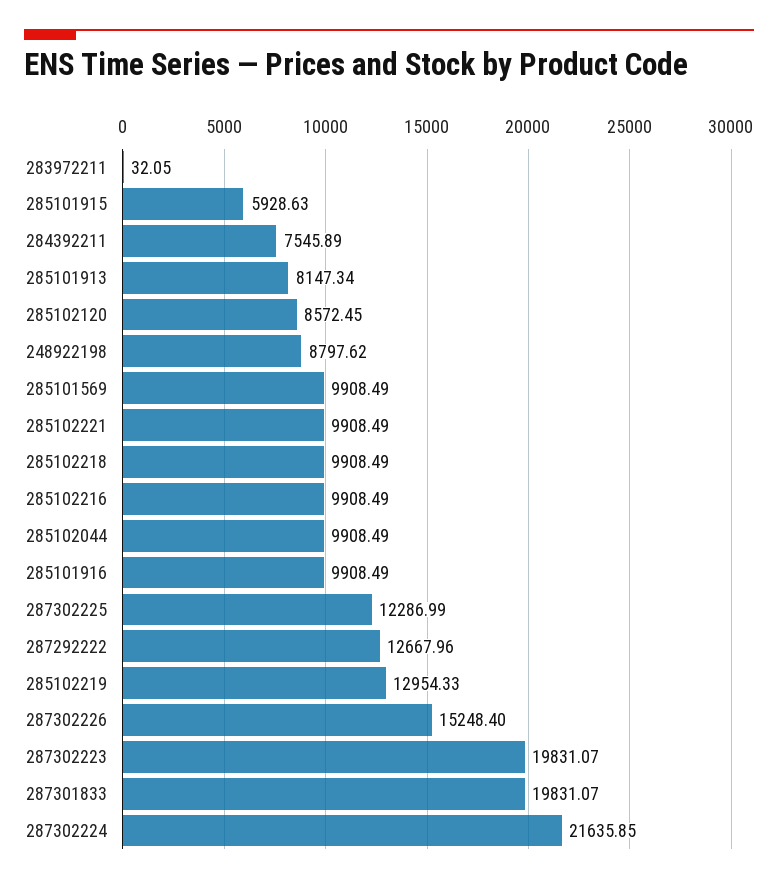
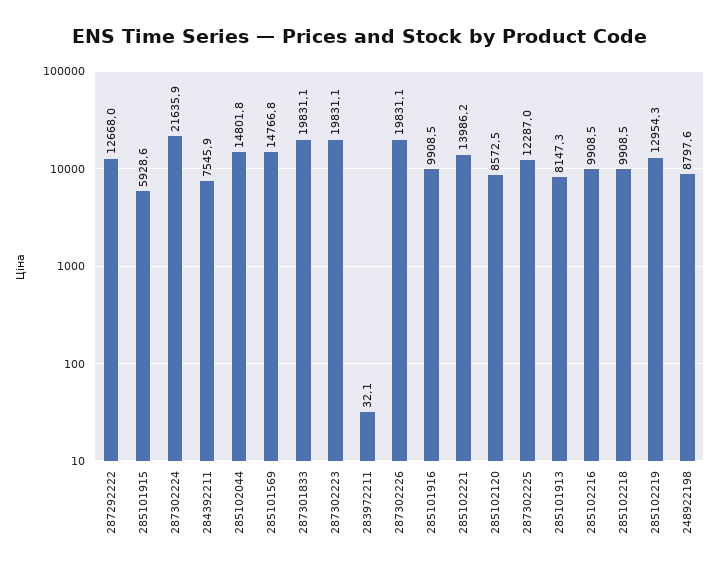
  {
    "283972211": 32.05,
    "285101915": 5928.63,
    "284392211": 7545.89,
    "285101913": 8147.34,
    "285102120": 8572.45,
    "248922198": 8797.62,
-   "285101569": 9908.49,
+   "285101569": 14766.8,
-   "285102221": 9908.49,
+   "285102221": 13986.2,
    "285102218": 9908.49,
    "285102216": 9908.49,
-   "285102044": 9908.49,
+   "285102044": 14801.8,
    "285101916": 9908.49,
    "287302225": 12286.99,
    "287292222": 12667.96,
    "285102219": 12954.33,
-   "287302226": 15248.4,
+   "287302226": 19831.1,
    "287302223": 19831.07,
    "287301833": 19831.07,
    "287302224": 21635.85
  }

